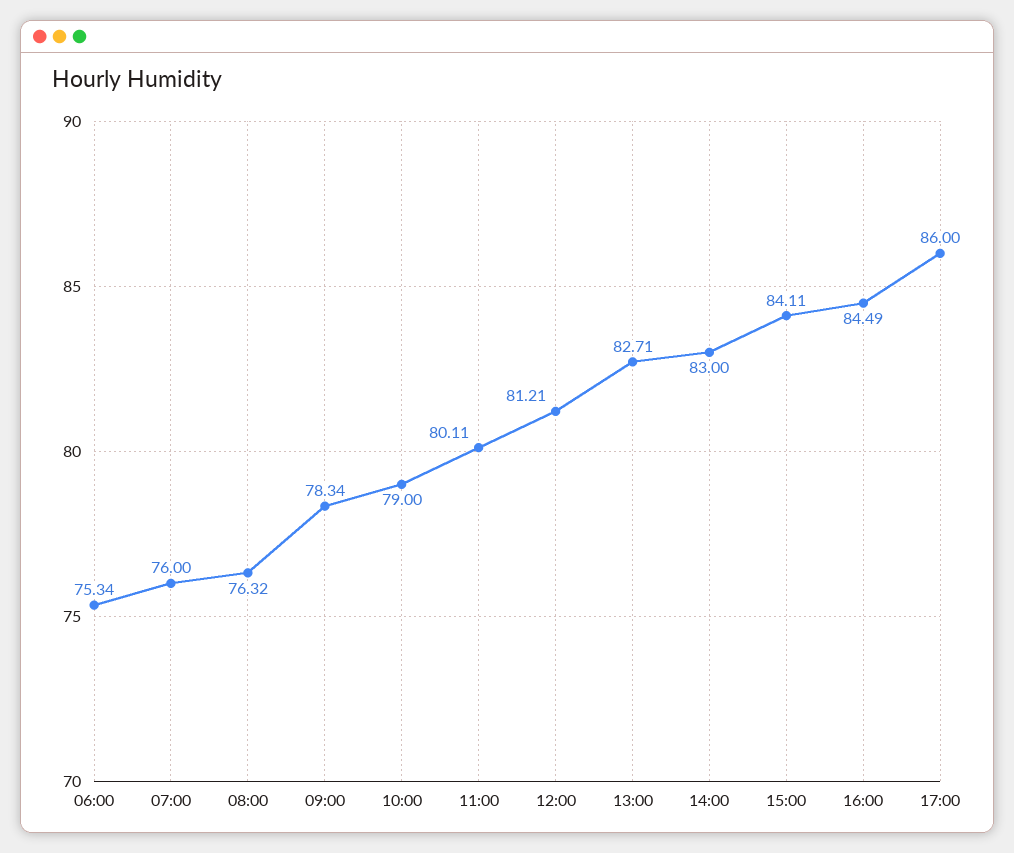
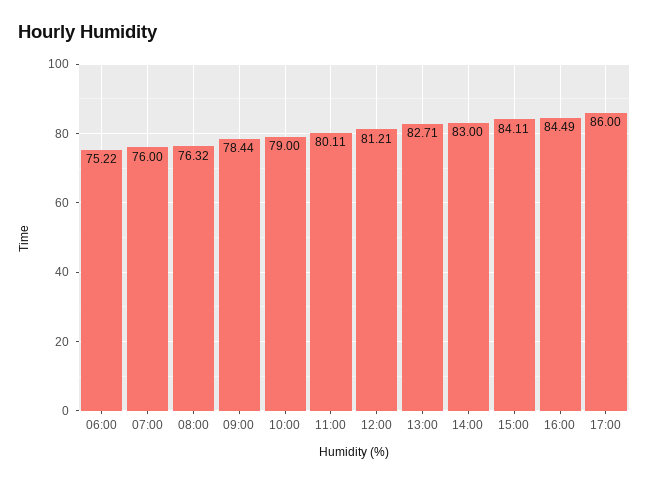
  {
-   "06:00": 75.34,
+   "06:00": 75.22,
    "07:00": 76,
    "08:00": 76.32,
-   "09:00": 78.34,
+   "09:00": 78.44,
    "10:00": 79,
    "11:00": 80.11,
    "12:00": 81.21,
    "13:00": 82.71,
    "14:00": 83,
    "15:00": 84.11,
    "16:00": 84.49,
    "17:00": 86
  }

